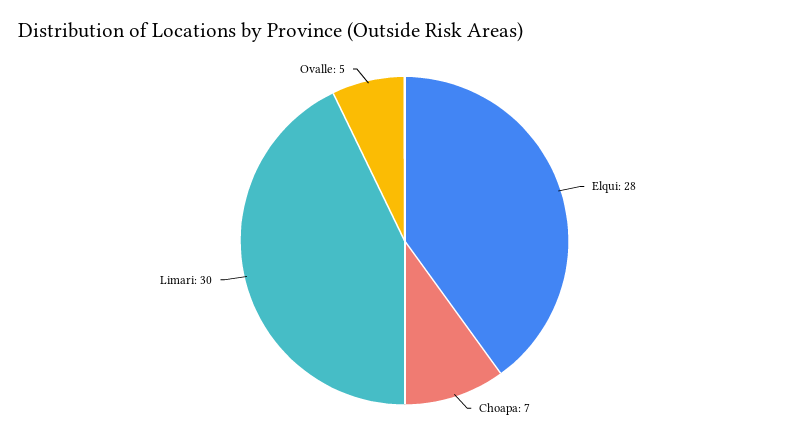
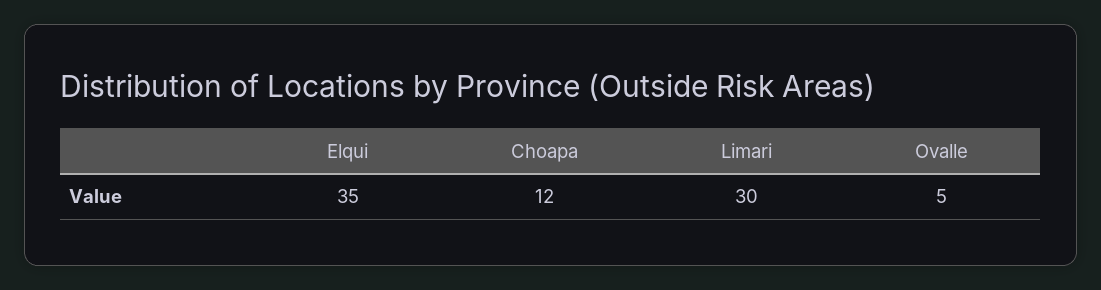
  {
-   "Elqui": 28,
+   "Elqui": 35,
-   "Choapa": 7,
+   "Choapa": 12,
    "Limari": 30,
    "Ovalle": 5
  }

